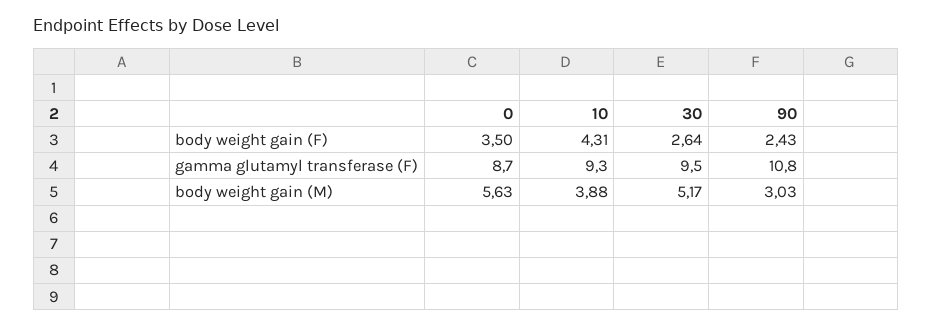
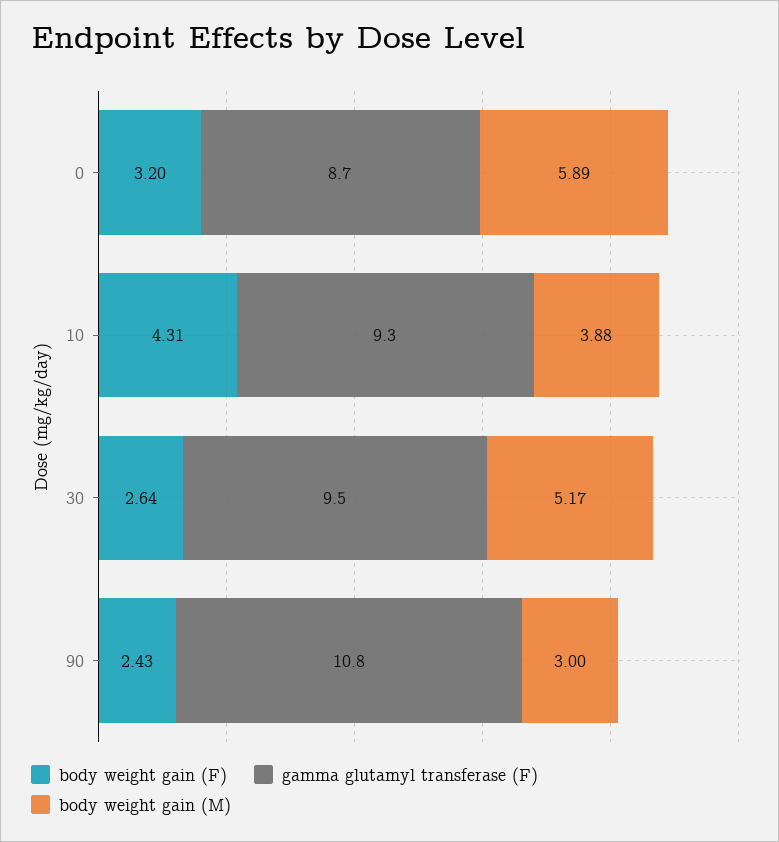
  {
    "body weight gain (F)": {
-     "0": 3.5,
+     "0": 3.2,
      "10": 4.31,
      "30": 2.64,
      "90": 2.43
    },
    "gamma glutamyl transferase (F)": {
      "0": 8.7,
      "10": 9.3,
      "30": 9.5,
      "90": 10.8
    },
    "body weight gain (M)": {
-     "0": 5.63,
+     "0": 5.89,
      "10": 3.88,
      "30": 5.17,
-     "90": 3.03
+     "90": 3
    }
  }

